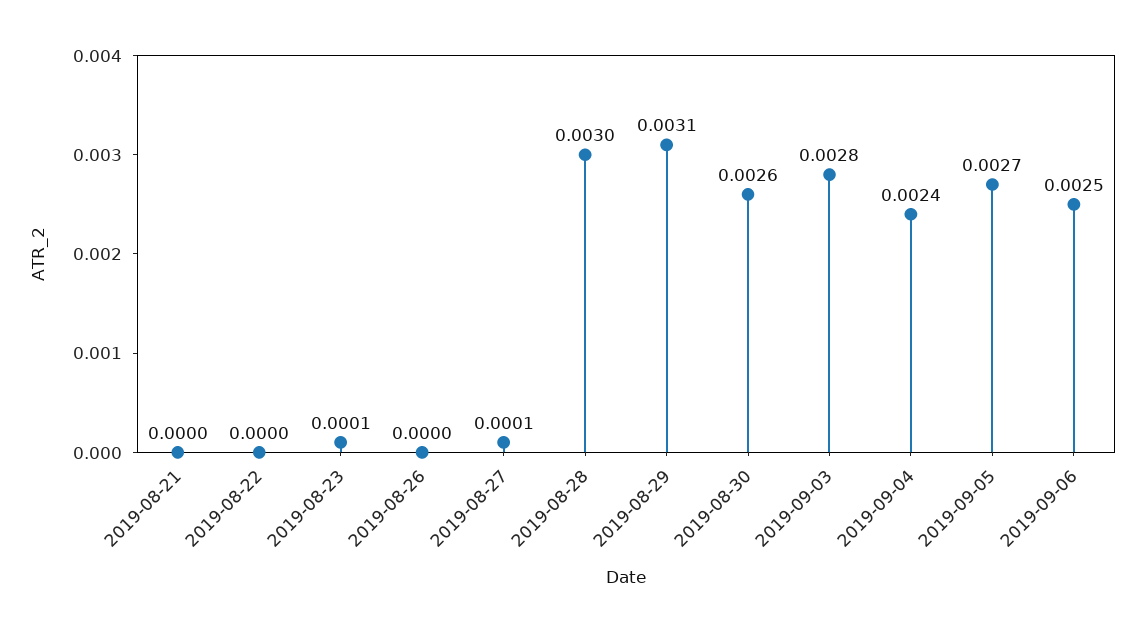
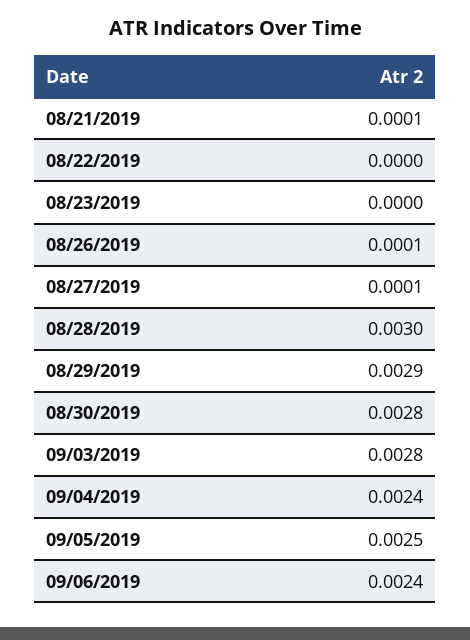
  {
-   "2019-08-21": 0,
+   "2019-08-21": 0.0001,
    "2019-08-22": 0,
-   "2019-08-23": 0.0001,
+   "2019-08-23": 0,
-   "2019-08-26": 0,
+   "2019-08-26": 0.0001,
    "2019-08-27": 0.0001,
    "2019-08-28": 0.003,
-   "2019-08-29": 0.0031,
+   "2019-08-29": 0.0029,
-   "2019-08-30": 0.0026,
+   "2019-08-30": 0.0028,
    "2019-09-03": 0.0028,
    "2019-09-04": 0.0024,
-   "2019-09-05": 0.0027,
+   "2019-09-05": 0.0025,
-   "2019-09-06": 0.0025
+   "2019-09-06": 0.0024
  }

